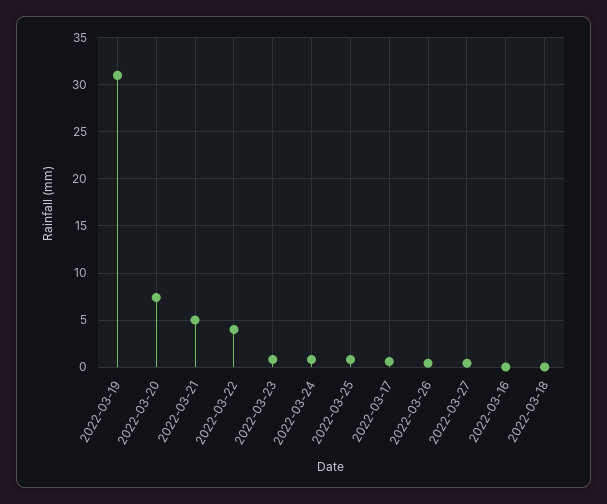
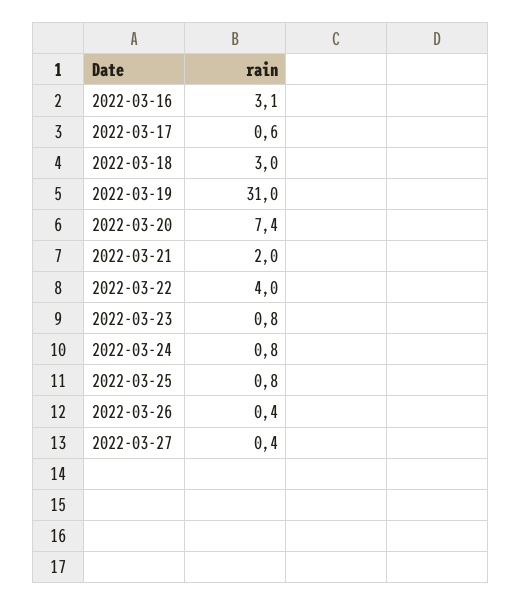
  {
    "2022-03-19": 31,
    "2022-03-20": 7.4,
-   "2022-03-21": 5,
+   "2022-03-21": 2,
    "2022-03-22": 4,
    "2022-03-23": 0.8,
    "2022-03-24": 0.8,
    "2022-03-25": 0.8,
    "2022-03-17": 0.6,
    "2022-03-26": 0.4,
    "2022-03-27": 0.4,
-   "2022-03-16": 0,
+   "2022-03-16": 3.1,
-   "2022-03-18": 0
+   "2022-03-18": 3
  }

